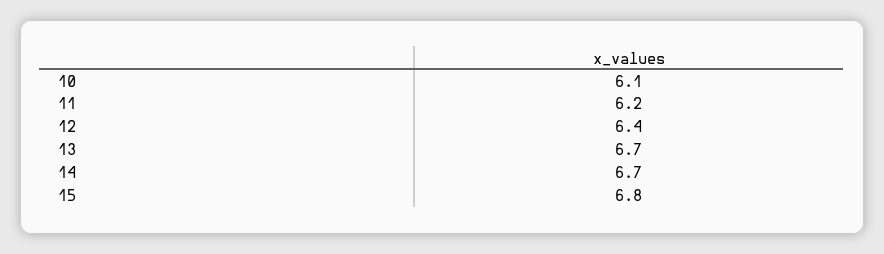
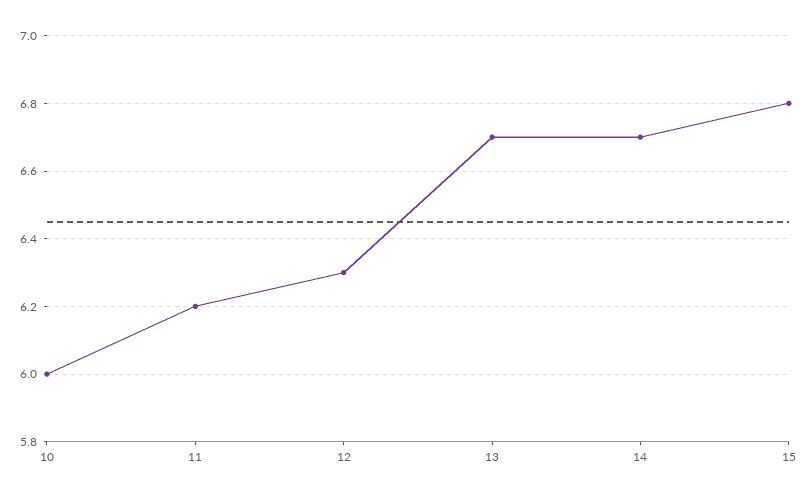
  {
-   "10": 6.1,
+   "10": 6,
    "11": 6.2,
-   "12": 6.4,
+   "12": 6.3,
    "13": 6.7,
    "14": 6.7,
    "15": 6.8
  }

